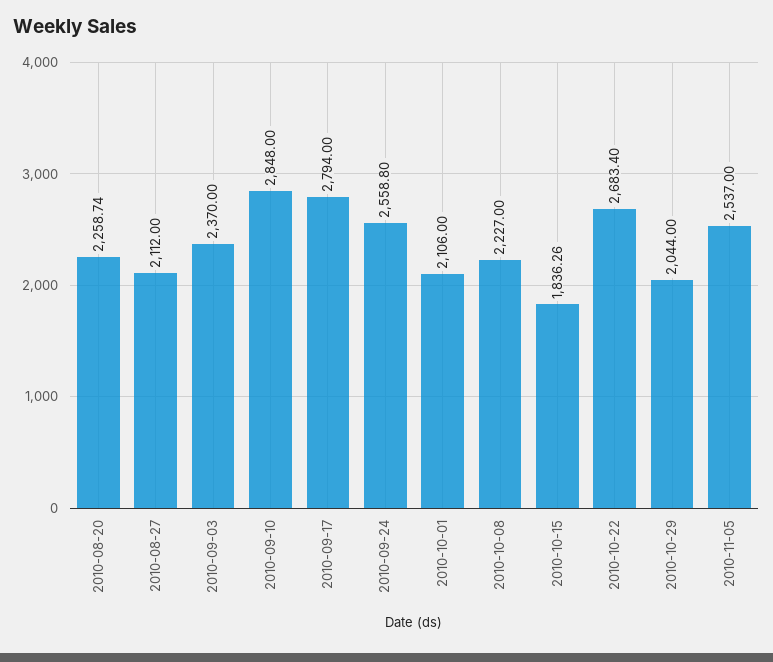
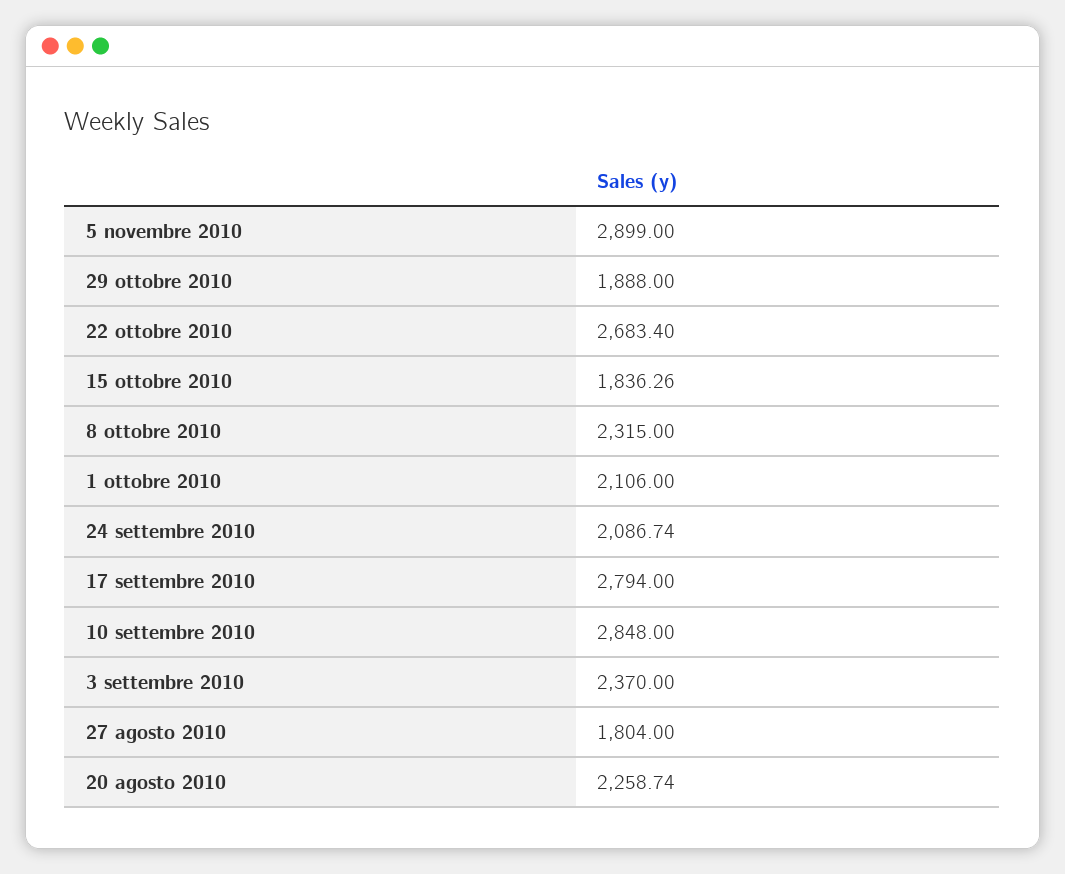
  {
    "2010-08-20": 2258.74,
-   "2010-08-27": 2112,
+   "2010-08-27": 1804,
    "2010-09-03": 2370,
    "2010-09-10": 2848,
    "2010-09-17": 2794,
-   "2010-09-24": 2558.8,
+   "2010-09-24": 2086.74,
    "2010-10-01": 2106,
-   "2010-10-08": 2227,
+   "2010-10-08": 2315,
    "2010-10-15": 1836.26,
    "2010-10-22": 2683.4,
-   "2010-10-29": 2044,
+   "2010-10-29": 1888,
-   "2010-11-05": 2537
+   "2010-11-05": 2899
  }

